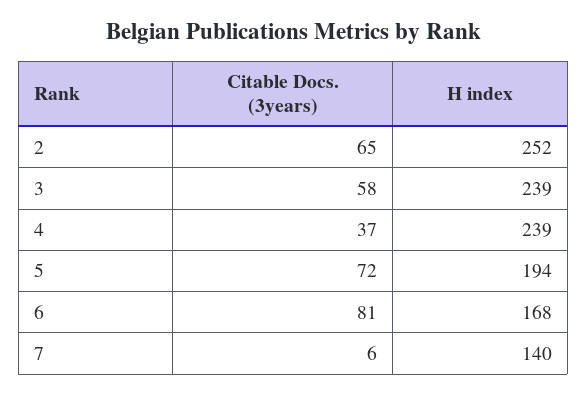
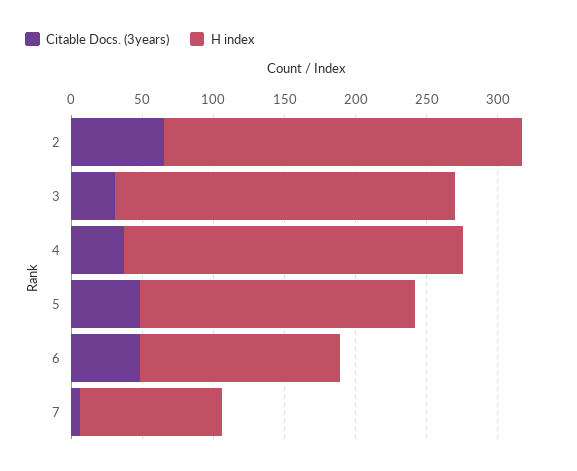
  {
    "Citable Docs. (3years)": {
      "2": 65,
-     "3": 58,
+     "3": 30,
      "4": 37,
-     "5": 72,
+     "5": 50,
-     "6": 81,
+     "6": 50,
      "7": 6
    },
    "H index": {
      "2": 252,
      "3": 239,
      "4": 239,
      "5": 194,
-     "6": 168,
+     "6": 140,
-     "7": 140
+     "7": 100
    }
  }

